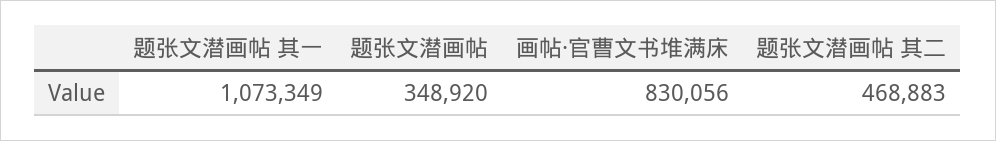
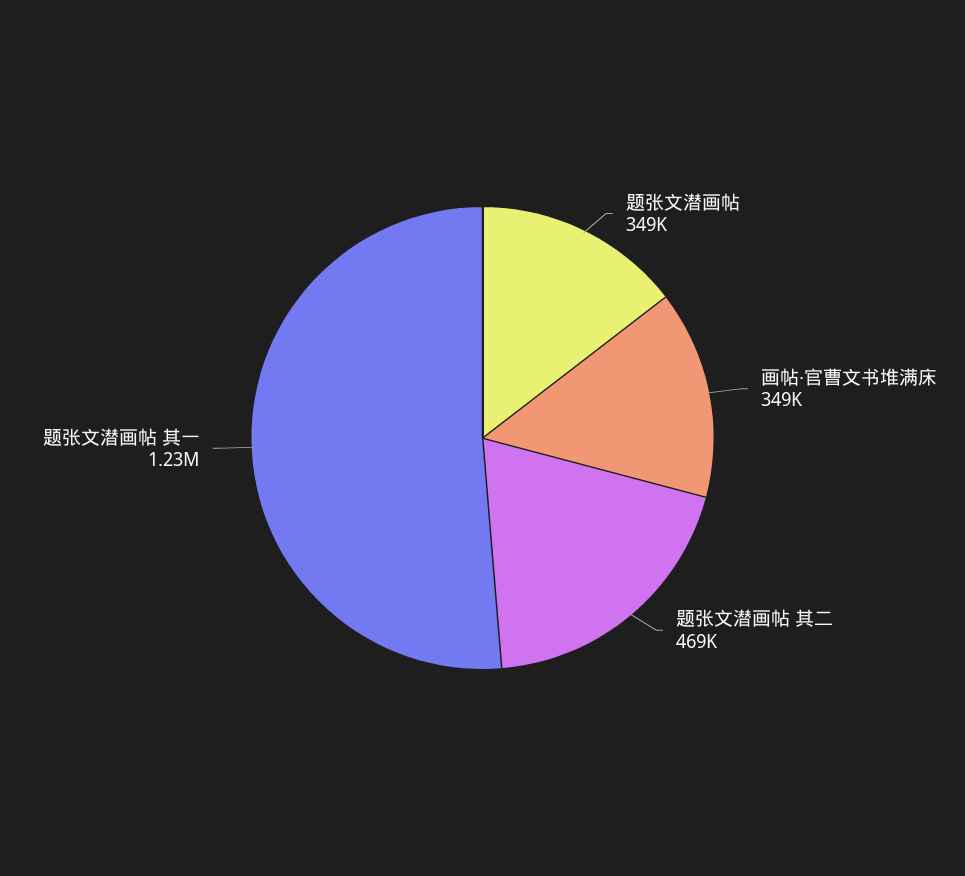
  {
-   "题张文潜画帖 其一": 1073349,
+   "题张文潜画帖 其一": 1230000,
    "题张文潜画帖": 348920,
-   "画帖·官曹文书堆满床": 830056,
+   "画帖·官曹文书堆满床": 349000,
    "题张文潜画帖 其二": 468883
  }

